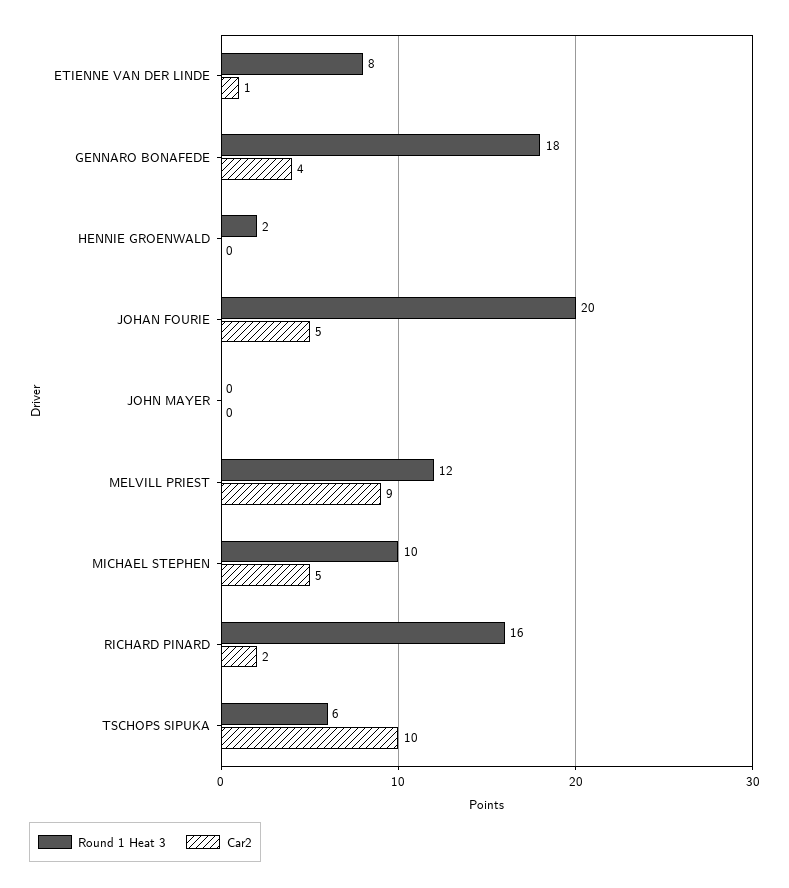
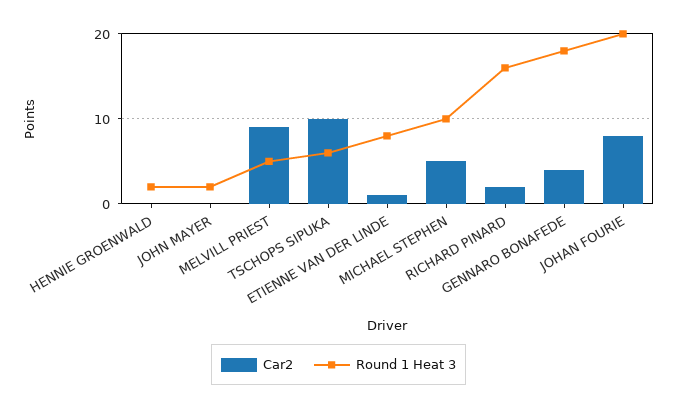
  {
    "Round 1 Heat 3": {
      "ETIENNE VAN DER LINDE": 8,
      "GENNARO BONAFEDE": 18,
      "HENNIE GROENWALD": 2,
      "JOHAN FOURIE": 20,
-     "JOHN MAYER": 0,
+     "JOHN MAYER": 2,
-     "MELVILL PRIEST": 12,
+     "MELVILL PRIEST": 5,
      "MICHAEL STEPHEN": 10,
      "RICHARD PINARD": 16,
      "TSCHOPS SIPUKA": 6
    },
    "Car2": {
      "ETIENNE VAN DER LINDE": 1,
      "GENNARO BONAFEDE": 4,
      "HENNIE GROENWALD": 0,
-     "JOHAN FOURIE": 5,
+     "JOHAN FOURIE": 8,
      "JOHN MAYER": 0,
      "MELVILL PRIEST": 9,
      "MICHAEL STEPHEN": 5,
      "RICHARD PINARD": 2,
      "TSCHOPS SIPUKA": 10
    }
  }

